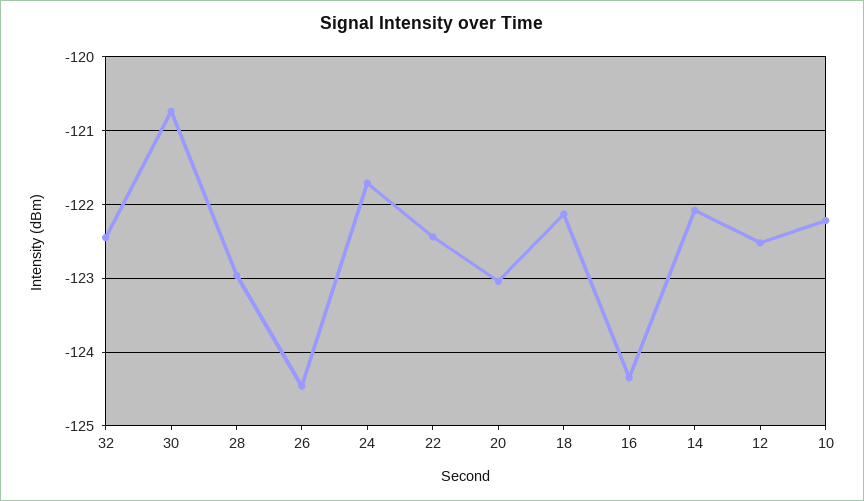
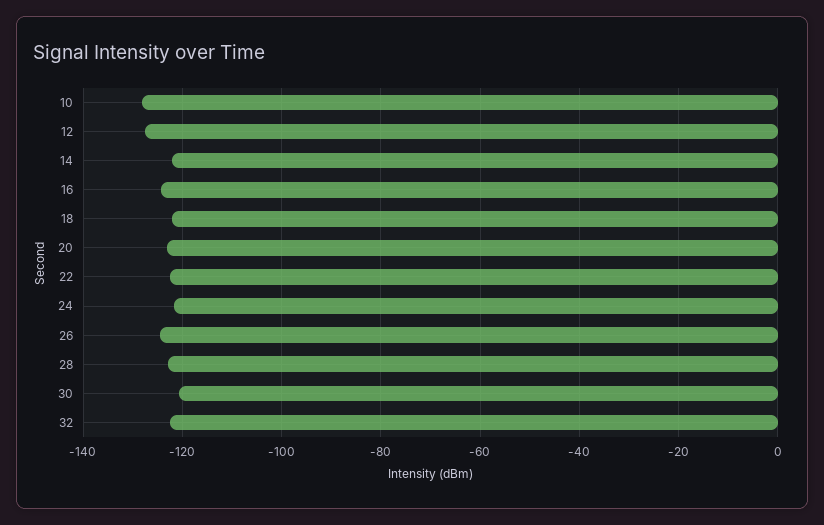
  {
    "32": -122.5,
    "30": -120.7,
    "28": -123,
    "26": -124.5,
    "24": -121.7,
    "22": -122.4,
    "20": -123,
    "18": -122.1,
    "16": -124.4,
    "14": -122.1,
-   "12": -122.5,
+   "12": -128,
-   "10": -122.2
+   "10": -128
  }

